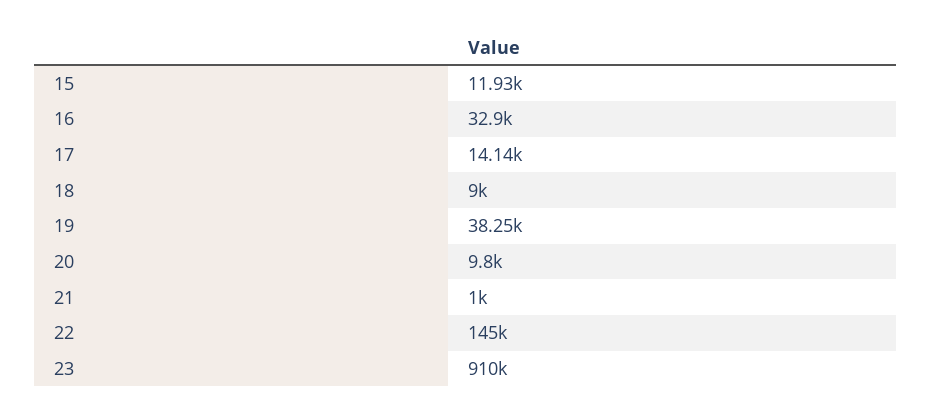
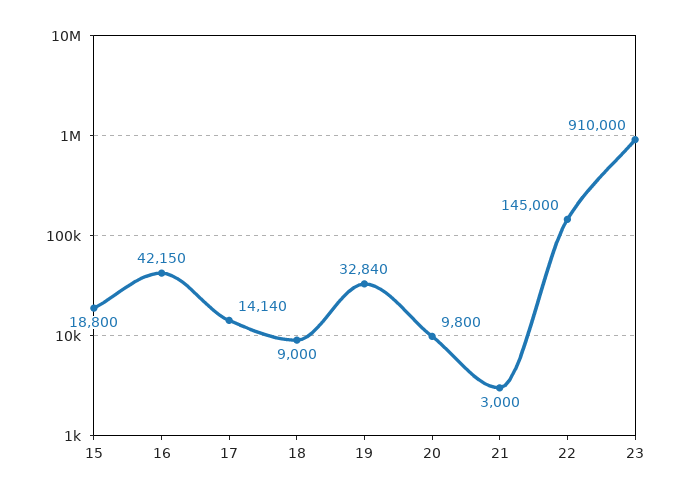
  {
-   "15": 11930,
+   "15": 18800,
-   "16": 32900,
+   "16": 42150,
    "17": 14140,
    "18": 9000,
-   "19": 38250,
+   "19": 32840,
    "20": 9800,
-   "21": 1000,
+   "21": 3000,
    "22": 145000,
    "23": 910000
  }

